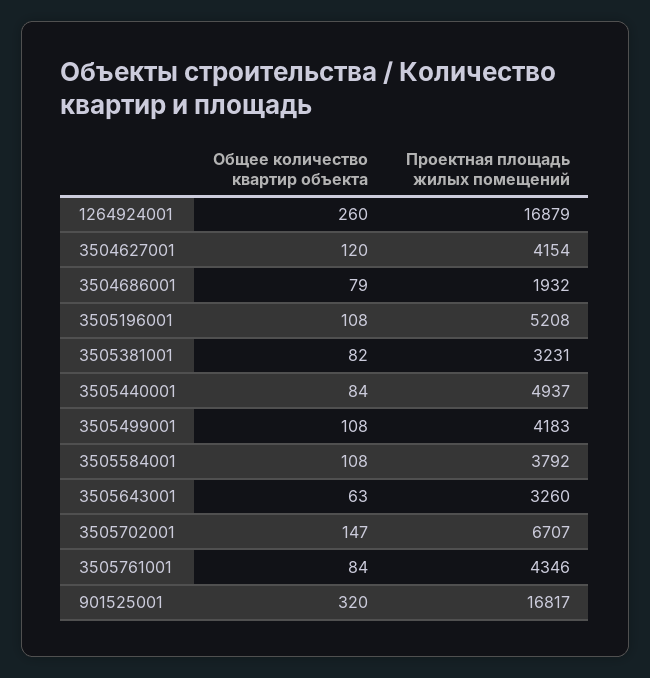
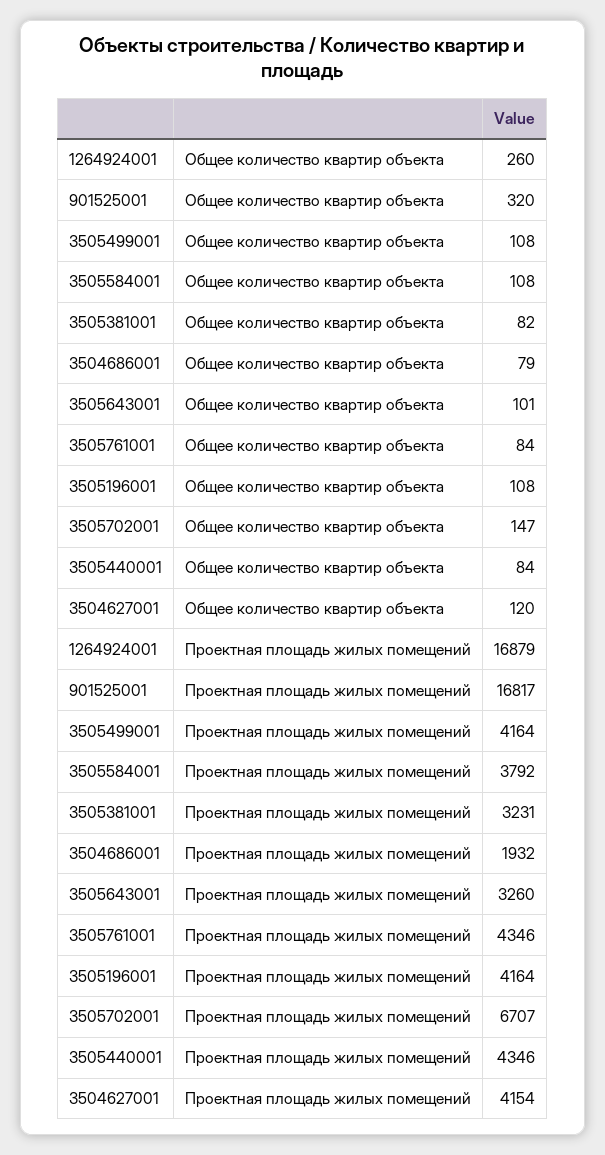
  {
    "Общее количество квартир объекта": {
      "1264924001": 260,
      "3504627001": 120,
      "3504686001": 79,
      "3505196001": 108,
      "3505381001": 82,
      "3505440001": 84,
      "3505499001": 108,
      "3505584001": 108,
-     "3505643001": 63,
+     "3505643001": 101,
      "3505702001": 147,
      "3505761001": 84,
      "901525001": 320
    },
    "Проектная площадь жилых помещений": {
      "1264924001": 16879,
      "3504627001": 4154,
      "3504686001": 1932,
-     "3505196001": 5208,
+     "3505196001": 4164,
      "3505381001": 3231,
-     "3505440001": 4937,
+     "3505440001": 4346,
-     "3505499001": 4183,
+     "3505499001": 4164,
      "3505584001": 3792,
      "3505643001": 3260,
      "3505702001": 6707,
      "3505761001": 4346,
      "901525001": 16817
    }
  }

